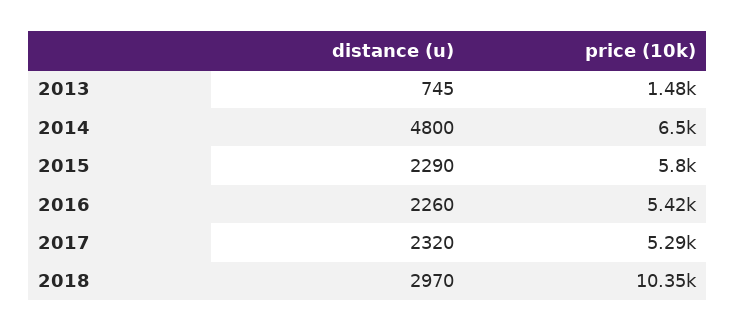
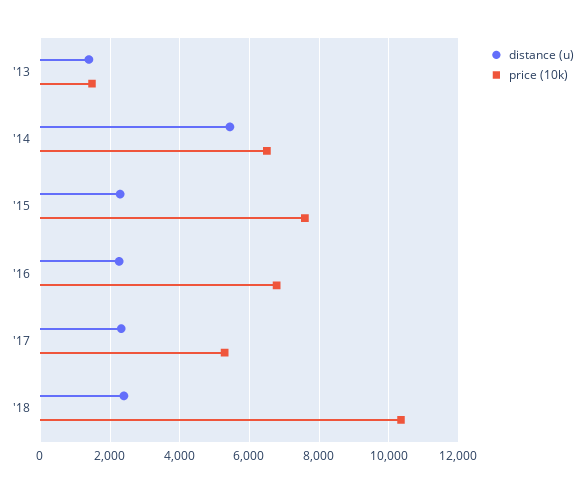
  {
    "distance (u)": {
-     "2013": 745,
+     "2013": 1400,
-     "2014": 4800,
+     "2014": 5400,
      "2015": 2290,
      "2016": 2260,
      "2017": 2320,
-     "2018": 2970
+     "2018": 2400
    },
    "price (10k)": {
      "2013": 1480,
      "2014": 6500,
-     "2015": 5800,
+     "2015": 7600,
-     "2016": 5420,
+     "2016": 6800,
      "2017": 5290,
      "2018": 10350
    }
  }

